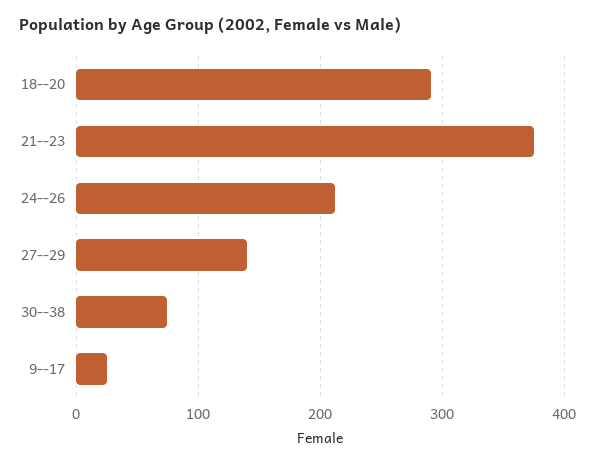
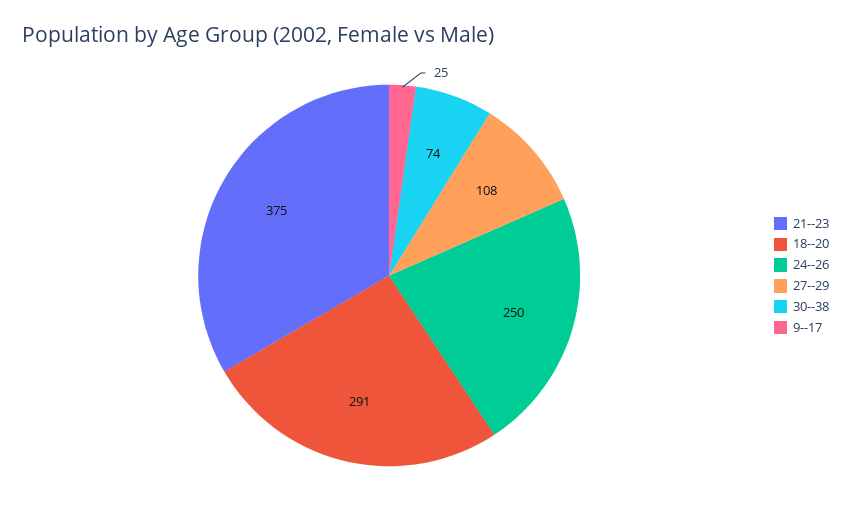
  {
    "18--20": 291,
    "21--23": 375,
-   "24--26": 210,
+   "24--26": 250,
-   "27--29": 140,
+   "27--29": 108,
    "30--38": 74,
    "9--17": 25
  }

